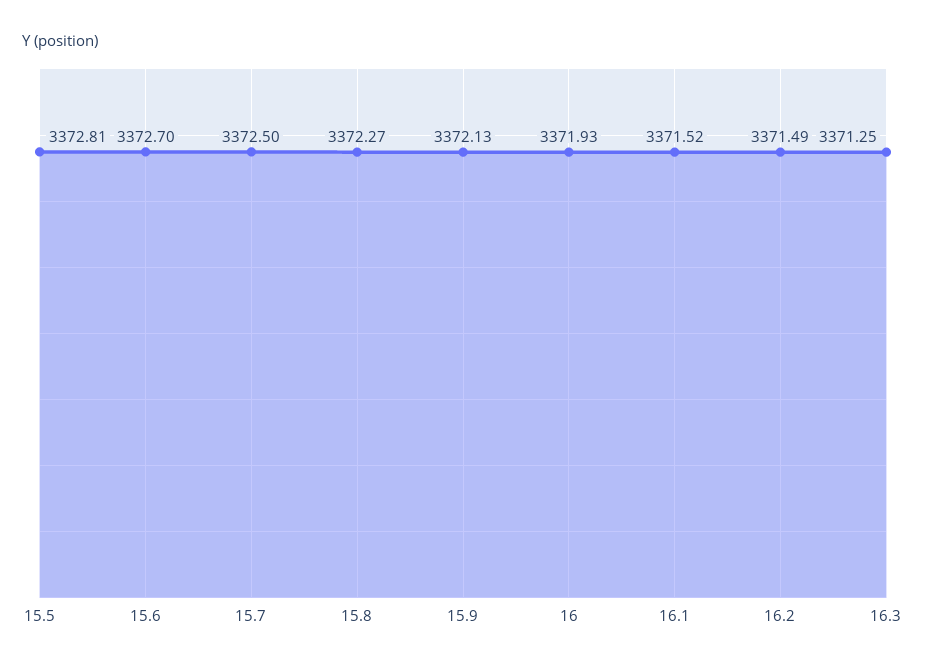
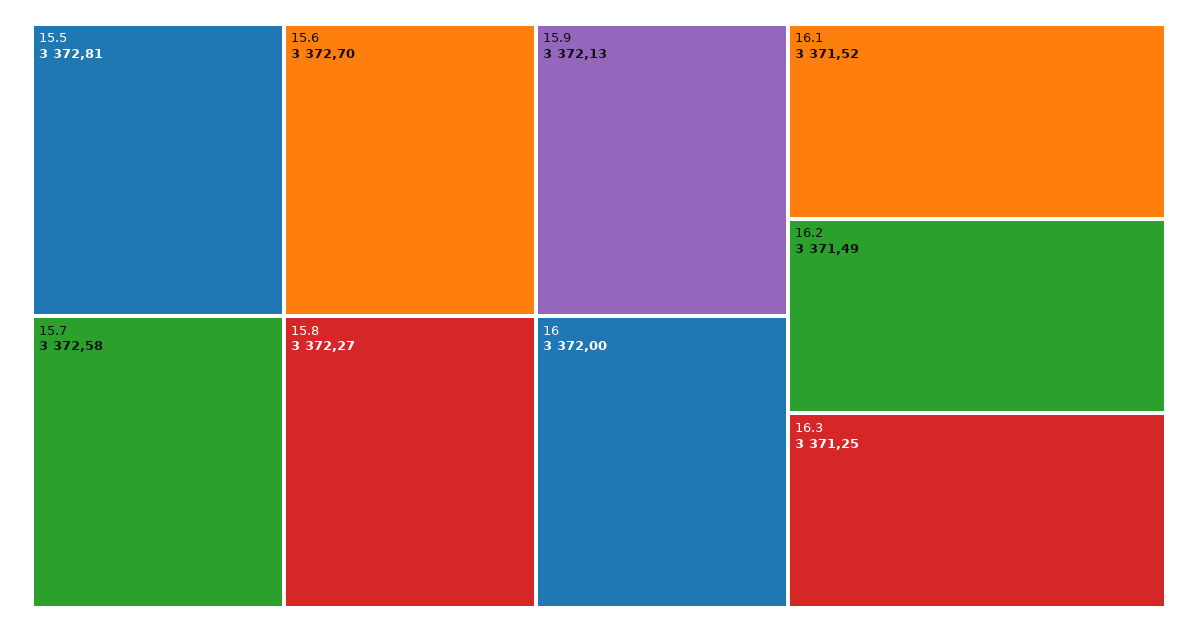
  {
    "15.5": 3372.81,
    "15.6": 3372.7,
-   "15.7": 3372.5,
+   "15.7": 3372.58,
    "15.8": 3372.27,
    "15.9": 3372.13,
-   "16": 3371.93,
+   "16": 3372,
    "16.1": 3371.52,
    "16.2": 3371.49,
    "16.3": 3371.25
  }

